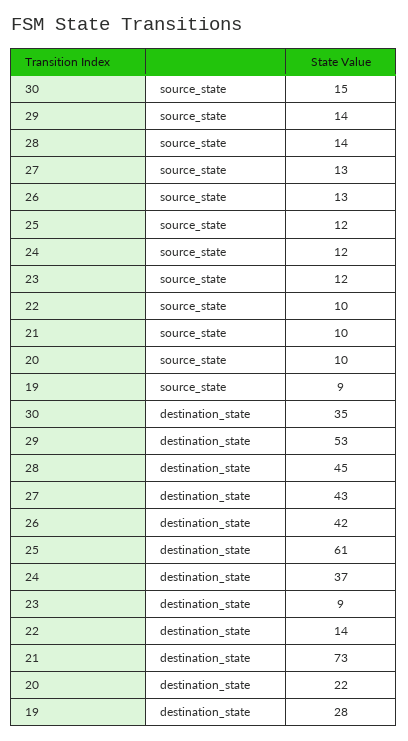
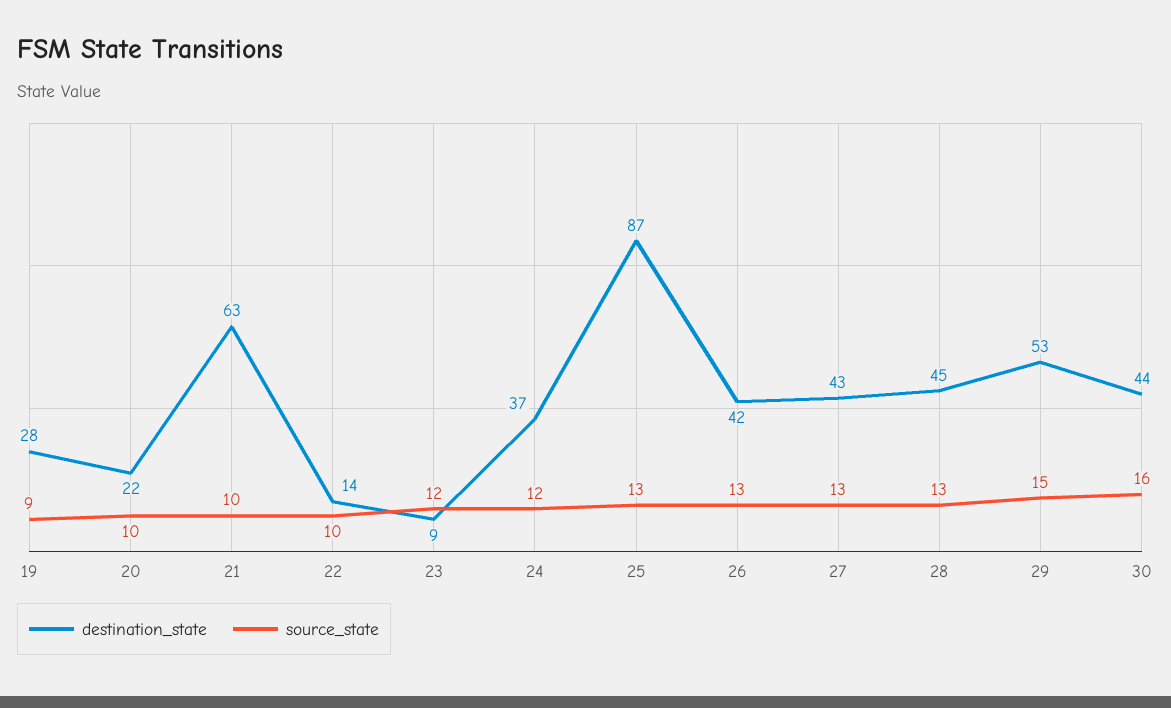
  {
    "source_state": {
-     "30": 15,
+     "30": 16,
-     "29": 14,
+     "29": 15,
-     "28": 14,
+     "28": 13,
      "27": 13,
      "26": 13,
-     "25": 12,
+     "25": 13,
      "24": 12,
      "23": 12,
      "22": 10,
      "21": 10,
      "20": 10,
      "19": 9
    },
    "destination_state": {
-     "30": 35,
+     "30": 44,
      "29": 53,
      "28": 45,
      "27": 43,
      "26": 42,
-     "25": 61,
+     "25": 87,
      "24": 37,
      "23": 9,
      "22": 14,
-     "21": 73,
+     "21": 63,
      "20": 22,
      "19": 28
    }
  }

